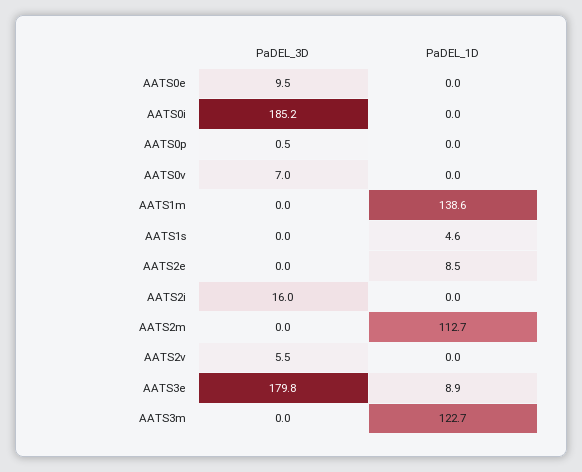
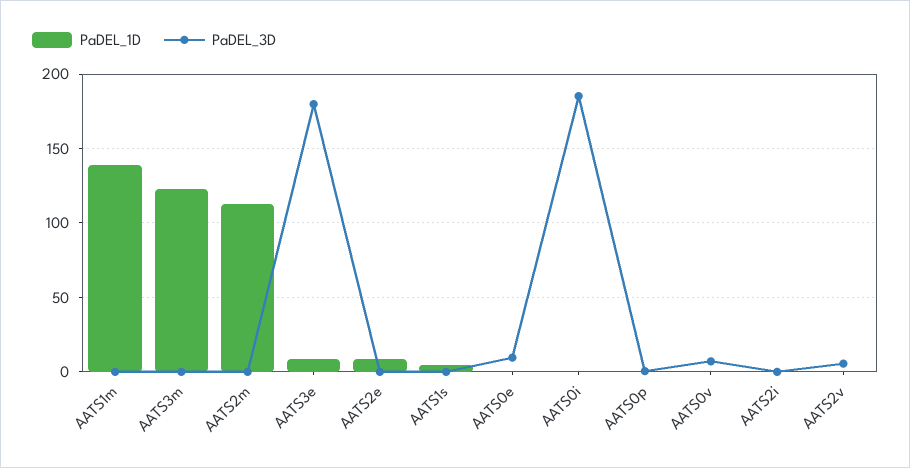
  {
    "PaDEL_3D": {
      "AATS0e": 9.5,
      "AATS0i": 185.2,
      "AATS0p": 0.5,
      "AATS0v": 7,
      "AATS1m": 0,
      "AATS1s": 0,
      "AATS2e": 0,
-     "AATS2i": 16,
+     "AATS2i": 0,
      "AATS2m": 0,
      "AATS2v": 5.5,
      "AATS3e": 179.8,
      "AATS3m": 0
    },
    "PaDEL_1D": {
      "AATS0e": 0,
      "AATS0i": 0,
      "AATS0p": 0,
      "AATS0v": 0,
      "AATS1m": 138.6,
      "AATS1s": 4.6,
      "AATS2e": 8.5,
      "AATS2i": 0,
      "AATS2m": 112.7,
      "AATS2v": 0,
      "AATS3e": 8.9,
      "AATS3m": 122.7
    }
  }

